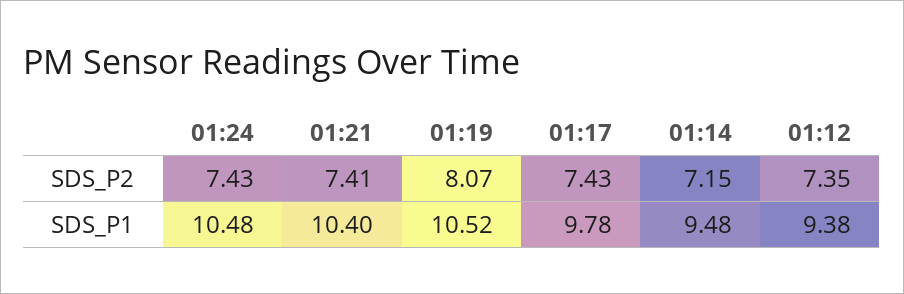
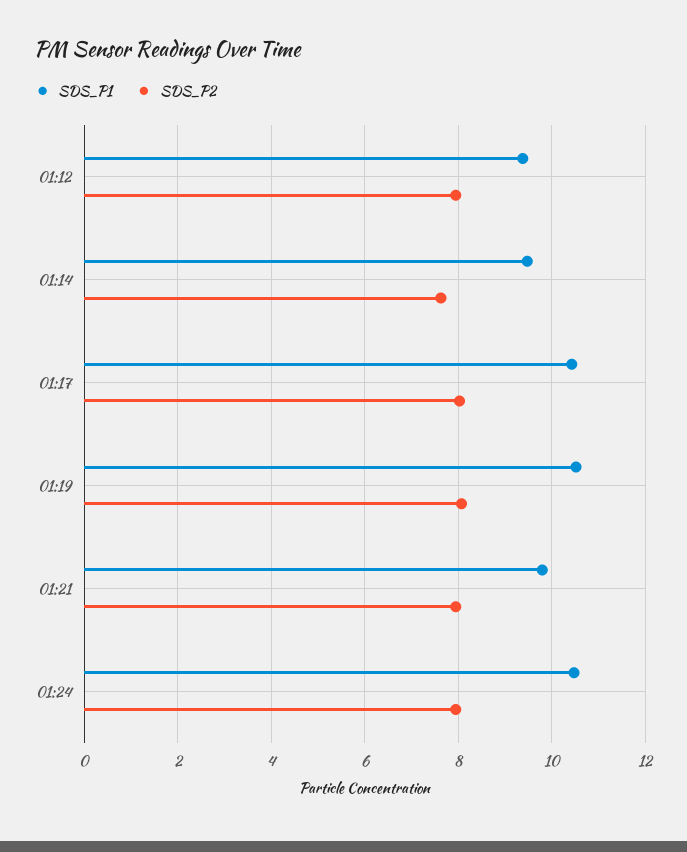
  {
    "SDS_P2": {
-     "01:24": 7.43,
+     "01:24": 8,
-     "01:21": 7.41,
+     "01:21": 8,
      "01:19": 8.07,
-     "01:17": 7.43,
+     "01:17": 8,
-     "01:14": 7.15,
+     "01:14": 7.6,
-     "01:12": 7.35
+     "01:12": 8
    },
    "SDS_P1": {
      "01:24": 10.48,
-     "01:21": 10.4,
+     "01:21": 9.8,
      "01:19": 10.52,
-     "01:17": 9.78,
+     "01:17": 10.4,
      "01:14": 9.48,
      "01:12": 9.38
    }
  }

